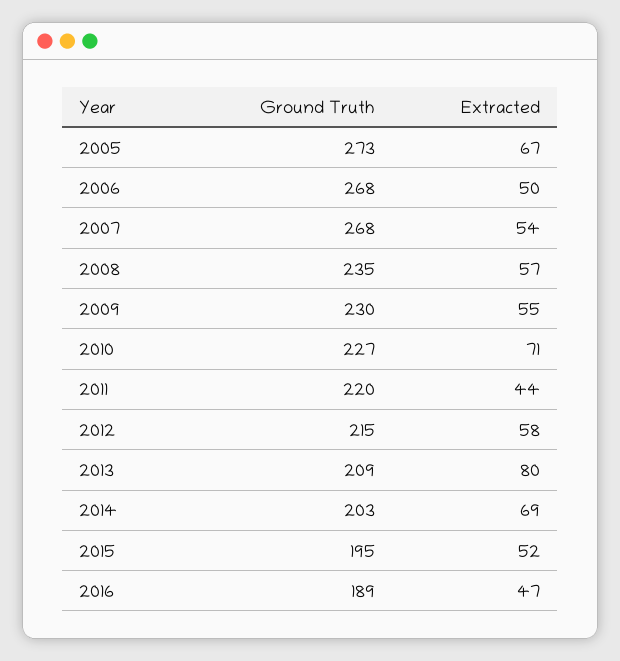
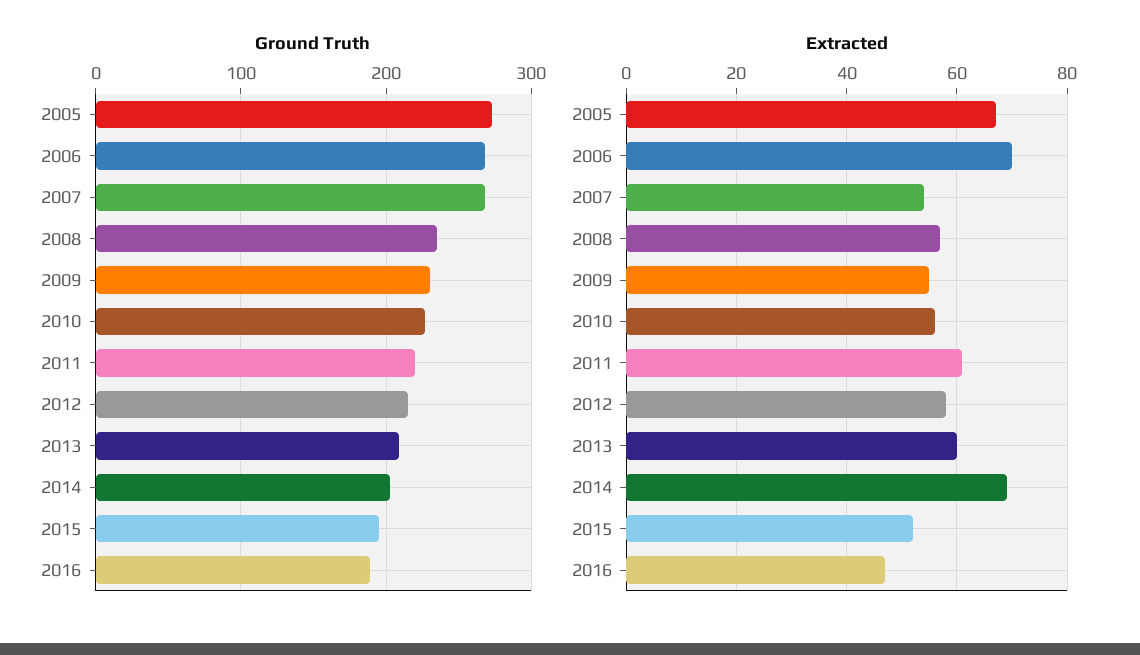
  {
    "Ground Truth": {
      "2005": 273,
      "2006": 268,
      "2007": 268,
      "2008": 235,
      "2009": 230,
      "2010": 227,
      "2011": 220,
      "2012": 215,
      "2013": 209,
      "2014": 203,
      "2015": 195,
      "2016": 189
    },
    "Extracted": {
      "2005": 67,
-     "2006": 50,
+     "2006": 70,
      "2007": 54,
      "2008": 57,
      "2009": 55,
-     "2010": 71,
+     "2010": 55,
-     "2011": 44,
+     "2011": 60,
      "2012": 58,
-     "2013": 80,
+     "2013": 60,
      "2014": 69,
      "2015": 52,
      "2016": 47
    }
  }

